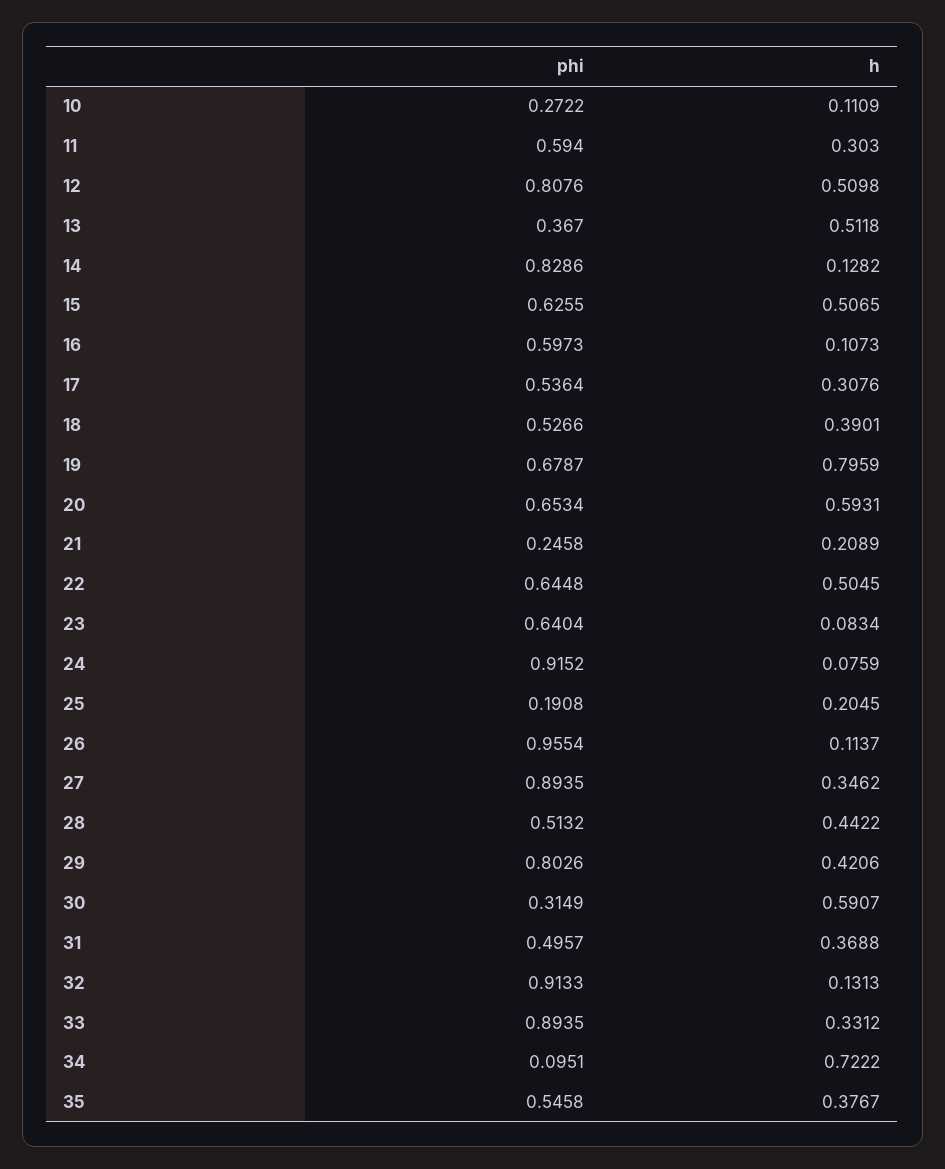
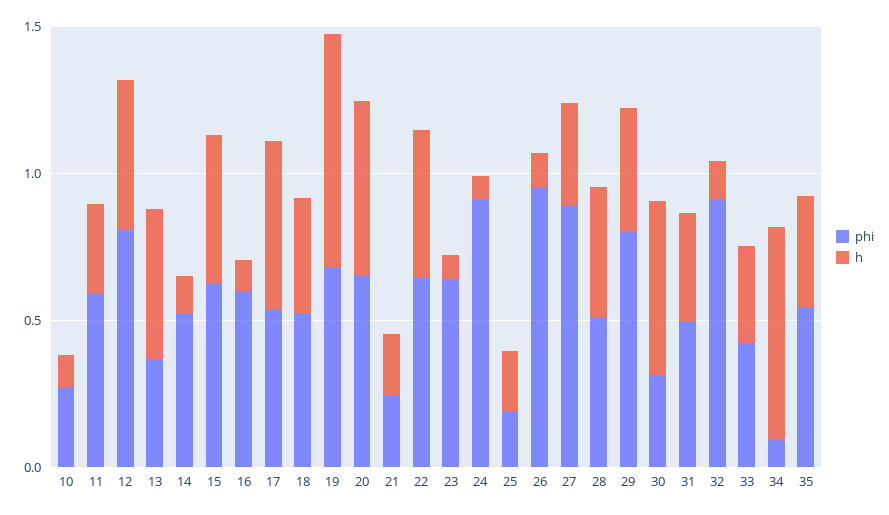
  {
    "phi": {
      "10": 0.2722,
      "11": 0.594,
      "12": 0.8076,
      "13": 0.367,
-     "14": 0.8286,
+     "14": 0.5,
      "15": 0.6255,
      "16": 0.5973,
      "17": 0.5364,
      "18": 0.5266,
      "19": 0.6787,
      "20": 0.6534,
      "21": 0.2458,
      "22": 0.6448,
      "23": 0.6404,
      "24": 0.9152,
      "25": 0.1908,
      "26": 0.9554,
      "27": 0.8935,
      "28": 0.5132,
      "29": 0.8026,
      "30": 0.3149,
      "31": 0.4957,
      "32": 0.9133,
-     "33": 0.8935,
+     "33": 0.4,
      "34": 0.0951,
      "35": 0.5458
    },
    "h": {
      "10": 0.1109,
      "11": 0.303,
      "12": 0.5098,
      "13": 0.5118,
      "14": 0.1282,
      "15": 0.5065,
      "16": 0.1073,
-     "17": 0.3076,
+     "17": 0.6,
      "18": 0.3901,
      "19": 0.7959,
      "20": 0.5931,
      "21": 0.2089,
      "22": 0.5045,
      "23": 0.0834,
      "24": 0.0759,
      "25": 0.2045,
      "26": 0.1137,
      "27": 0.3462,
      "28": 0.4422,
      "29": 0.4206,
      "30": 0.5907,
      "31": 0.3688,
      "32": 0.1313,
      "33": 0.3312,
      "34": 0.7222,
      "35": 0.3767
    }
  }

